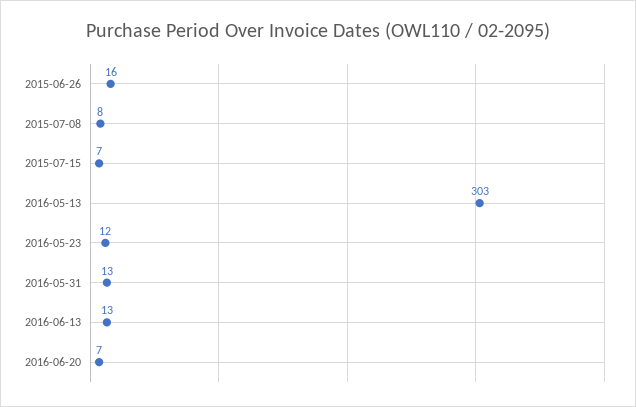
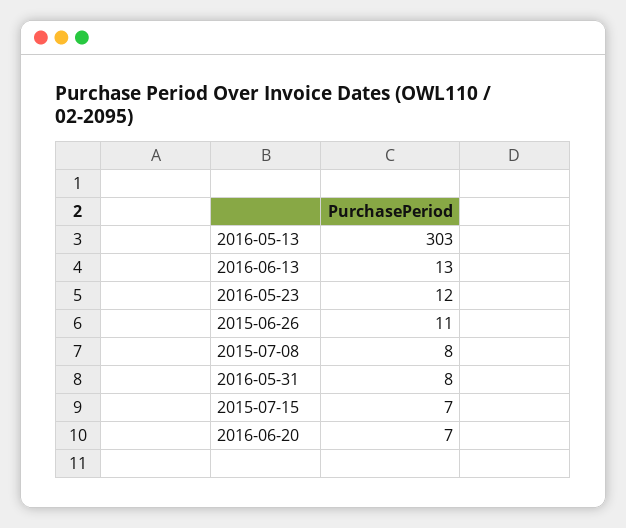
  {
-   "2015-06-26": 16,
+   "2015-06-26": 11,
    "2015-07-08": 8,
    "2015-07-15": 7,
    "2016-05-13": 303,
    "2016-05-23": 12,
-   "2016-05-31": 13,
+   "2016-05-31": 8,
    "2016-06-13": 13,
    "2016-06-20": 7
  }

